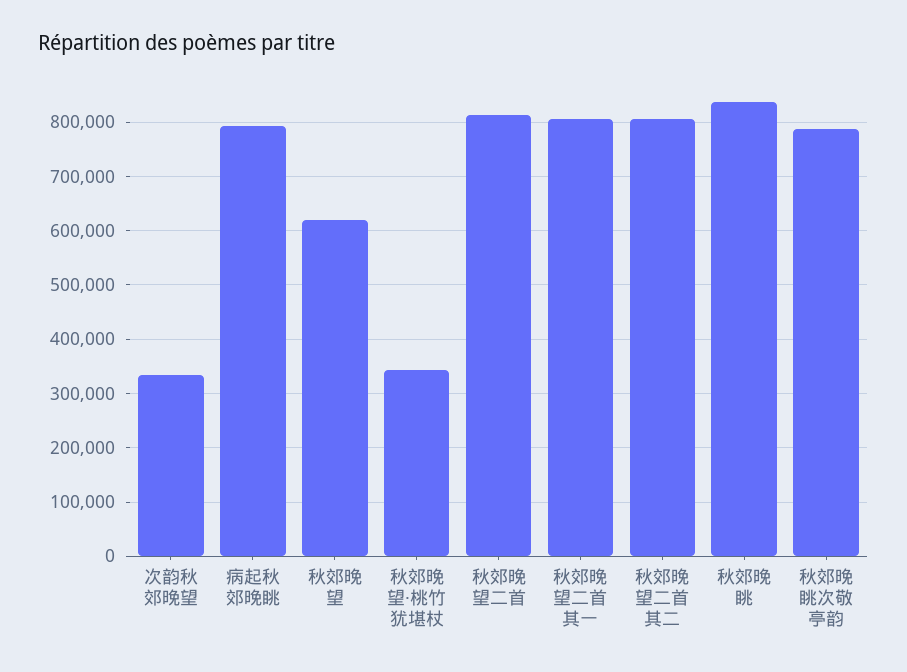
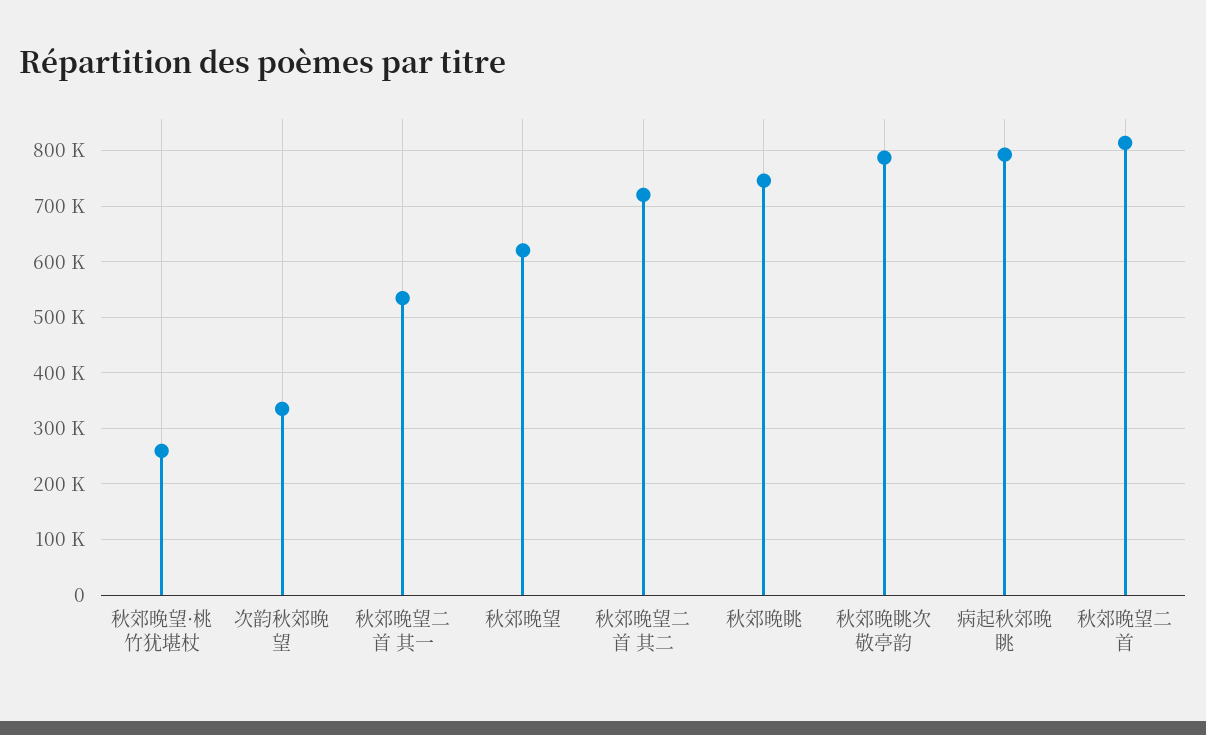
  {
    "次韵秋郊晚望": 340000,
    "病起秋郊晚眺": 800000,
    "秋郊晚望": 620000,
-   "秋郊晚望·桃竹犹堪杖": 340000,
+   "秋郊晚望·桃竹犹堪杖": 260000,
    "秋郊晚望二首": 820000,
-   "秋郊晚望二首 其一": 800000,
+   "秋郊晚望二首 其一": 540000,
-   "秋郊晚望二首 其二": 800000,
+   "秋郊晚望二首 其二": 720000,
-   "秋郊晚眺": 840000,
+   "秋郊晚眺": 740000,
    "秋郊晚眺次敬亭韵": 780000
  }

